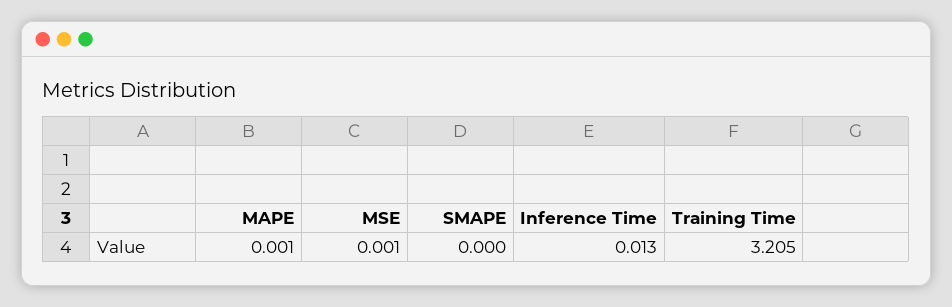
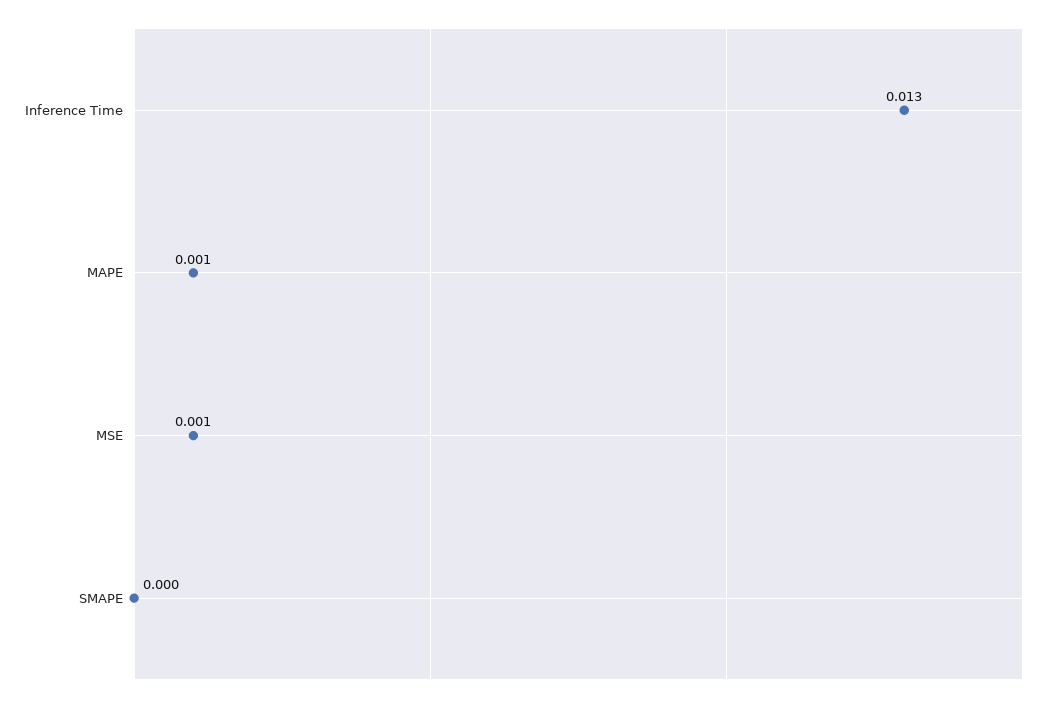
  {
    "MAPE": 0.001,
    "MSE": 0.001,
    "SMAPE": 0,
-   "Inference Time": 0.013,
+   "Inference Time": 0.013
-   "Training Time": 3.205
  }

